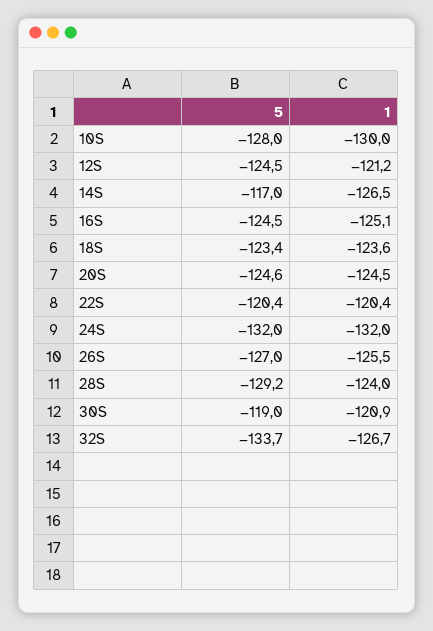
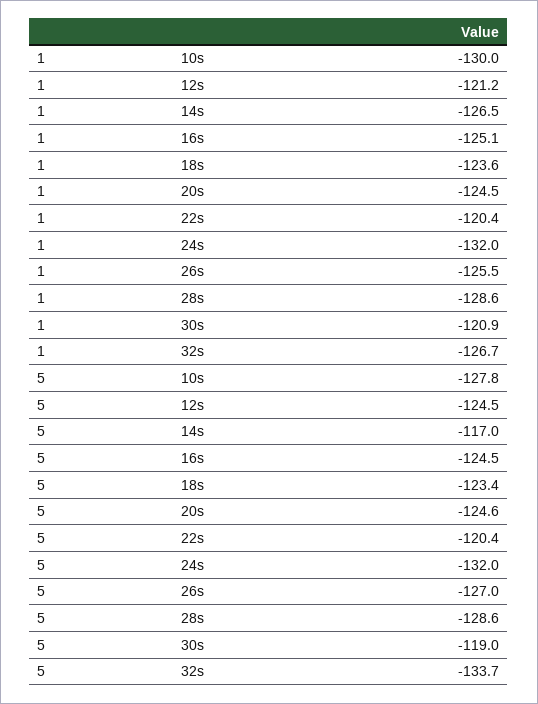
  {
    "5": {
-     "10S": -128,
+     "10S": -127.8,
      "12S": -124.5,
      "14S": -117,
      "16S": -124.5,
      "18S": -123.4,
      "20S": -124.6,
      "22S": -120.4,
      "24S": -132,
      "26S": -127,
-     "28S": -129.2,
+     "28S": -128.6,
      "30S": -119,
      "32S": -133.7
    },
    "1": {
      "10S": -130,
      "12S": -121.2,
      "14S": -126.5,
      "16S": -125.1,
      "18S": -123.6,
      "20S": -124.5,
      "22S": -120.4,
      "24S": -132,
      "26S": -125.5,
-     "28S": -124,
+     "28S": -128.6,
      "30S": -120.9,
      "32S": -126.7
    }
  }

